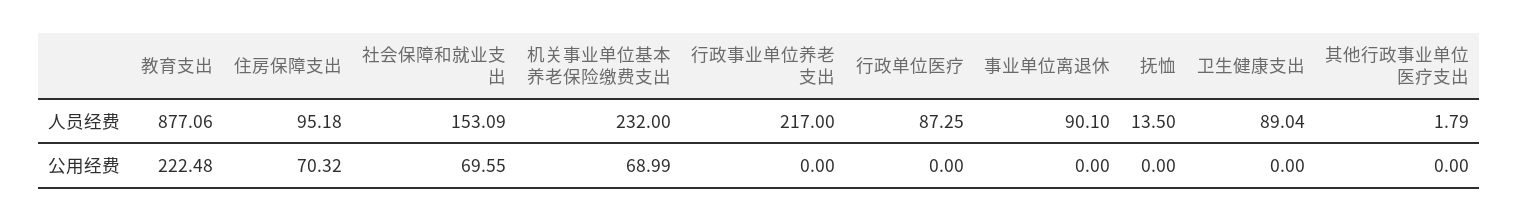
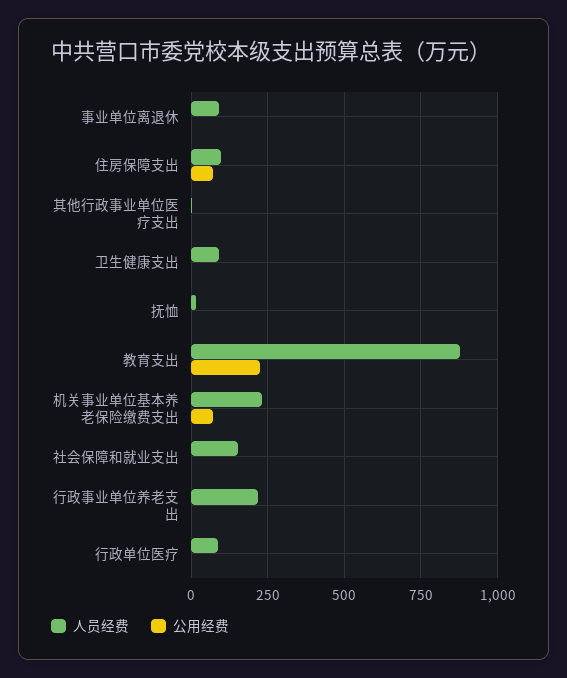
  {
    "人员经费": {
      "教育支出": 877.06,
      "住房保障支出": 95.18,
      "社会保障和就业支出": 153.09,
      "机关事业单位基本养老保险缴费支出": 232,
      "行政事业单位养老支出": 217,
      "行政单位医疗": 87.25,
      "事业单位离退休": 90.1,
      "抚恤": 13.5,
      "卫生健康支出": 89.04,
      "其他行政事业单位医疗支出": 1.79
    },
    "公用经费": {
      "教育支出": 222.48,
      "住房保障支出": 70.32,
-     "社会保障和就业支出": 69.55,
+     "社会保障和就业支出": 0,
      "机关事业单位基本养老保险缴费支出": 68.99,
      "行政事业单位养老支出": 0,
      "行政单位医疗": 0,
      "事业单位离退休": 0,
      "抚恤": 0,
      "卫生健康支出": 0,
      "其他行政事业单位医疗支出": 0
    }
  }

